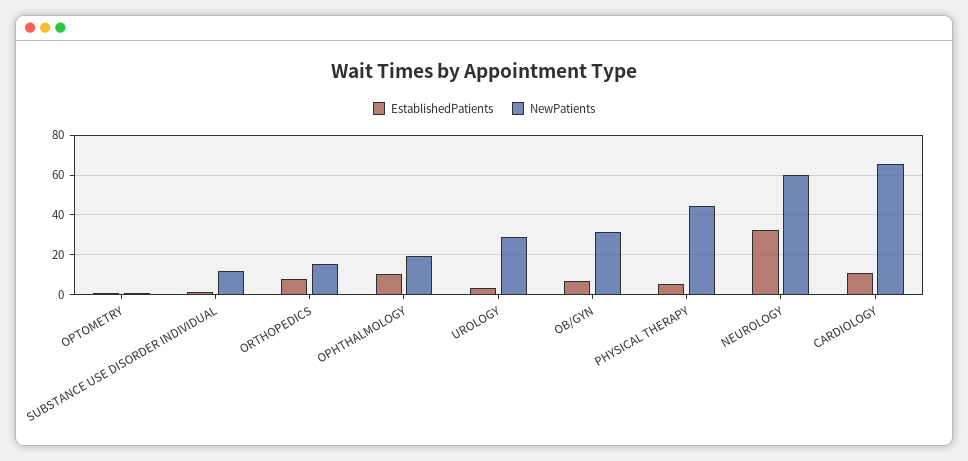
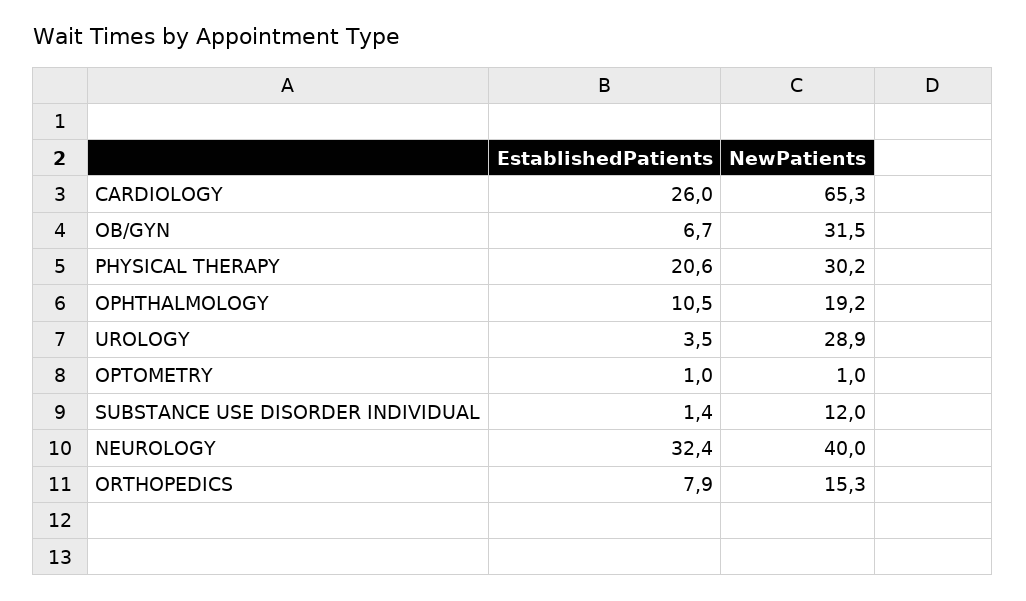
  {
    "EstablishedPatients": {
      "OPTOMETRY": 1,
      "SUBSTANCE USE DISORDER INDIVIDUAL": 1.4,
      "ORTHOPEDICS": 7.9,
      "OPHTHALMOLOGY": 10.5,
      "UROLOGY": 3.5,
      "OB/GYN": 6.7,
-     "PHYSICAL THERAPY": 5,
+     "PHYSICAL THERAPY": 20.6,
      "NEUROLOGY": 32.4,
-     "CARDIOLOGY": 10
+     "CARDIOLOGY": 26
    },
    "NewPatients": {
      "OPTOMETRY": 1,
      "SUBSTANCE USE DISORDER INDIVIDUAL": 12,
      "ORTHOPEDICS": 15.3,
      "OPHTHALMOLOGY": 19.2,
      "UROLOGY": 28.9,
      "OB/GYN": 31.5,
-     "PHYSICAL THERAPY": 45,
+     "PHYSICAL THERAPY": 30.2,
-     "NEUROLOGY": 60,
+     "NEUROLOGY": 40,
      "CARDIOLOGY": 65.3
    }
  }

